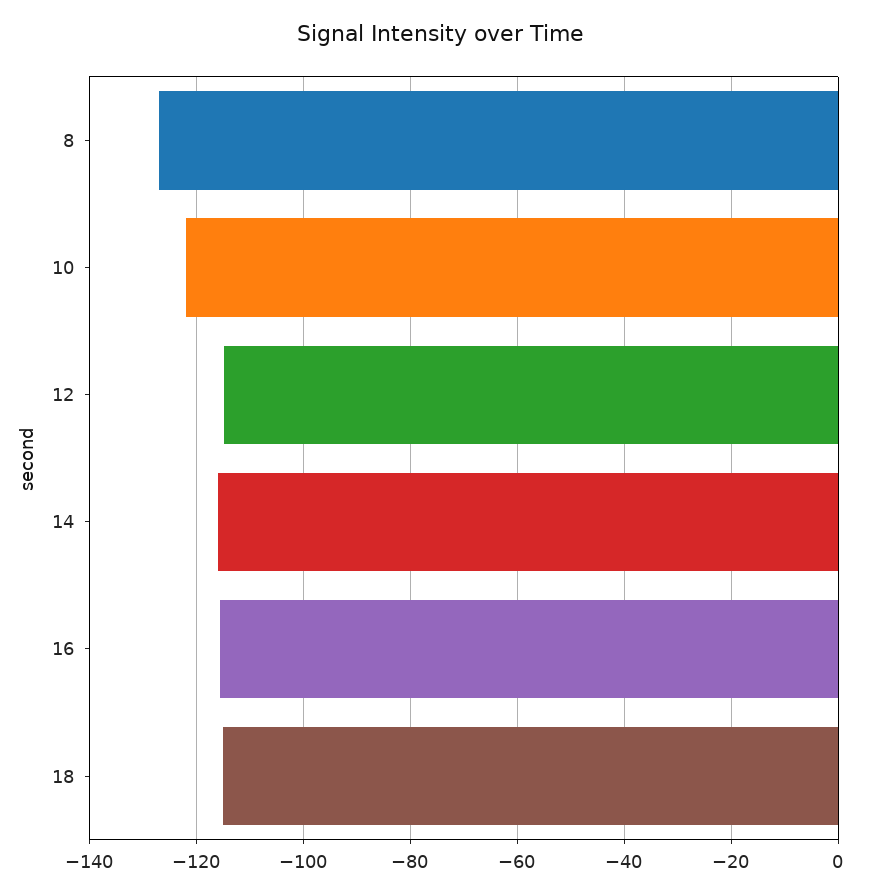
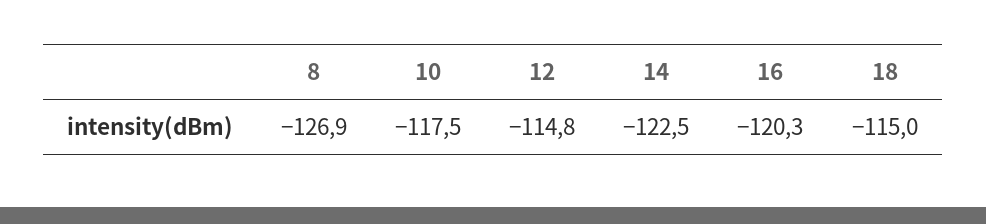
  {
    "8": -126.9,
-   "10": -122,
+   "10": -117.5,
    "12": -114.8,
-   "14": -116,
+   "14": -122.5,
-   "16": -116,
+   "16": -120.3,
    "18": -115
  }

